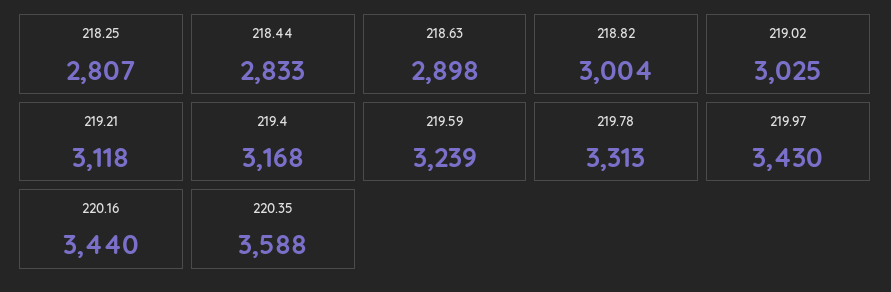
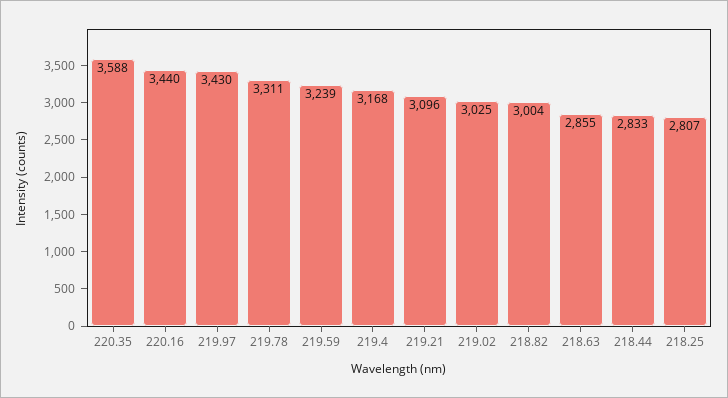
  {
    "218.25": 2807,
    "218.44": 2833,
-   "218.63": 2898,
+   "218.63": 2855,
    "218.82": 3004,
    "219.02": 3025,
-   "219.21": 3118,
+   "219.21": 3096,
    "219.4": 3168,
    "219.59": 3239,
-   "219.78": 3313,
+   "219.78": 3311,
    "219.97": 3430,
    "220.16": 3440,
    "220.35": 3588
  }

